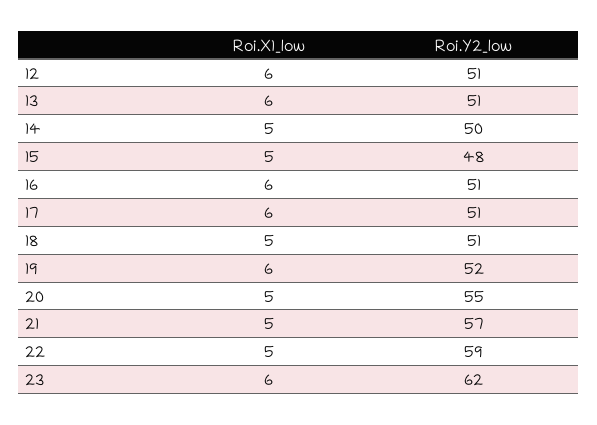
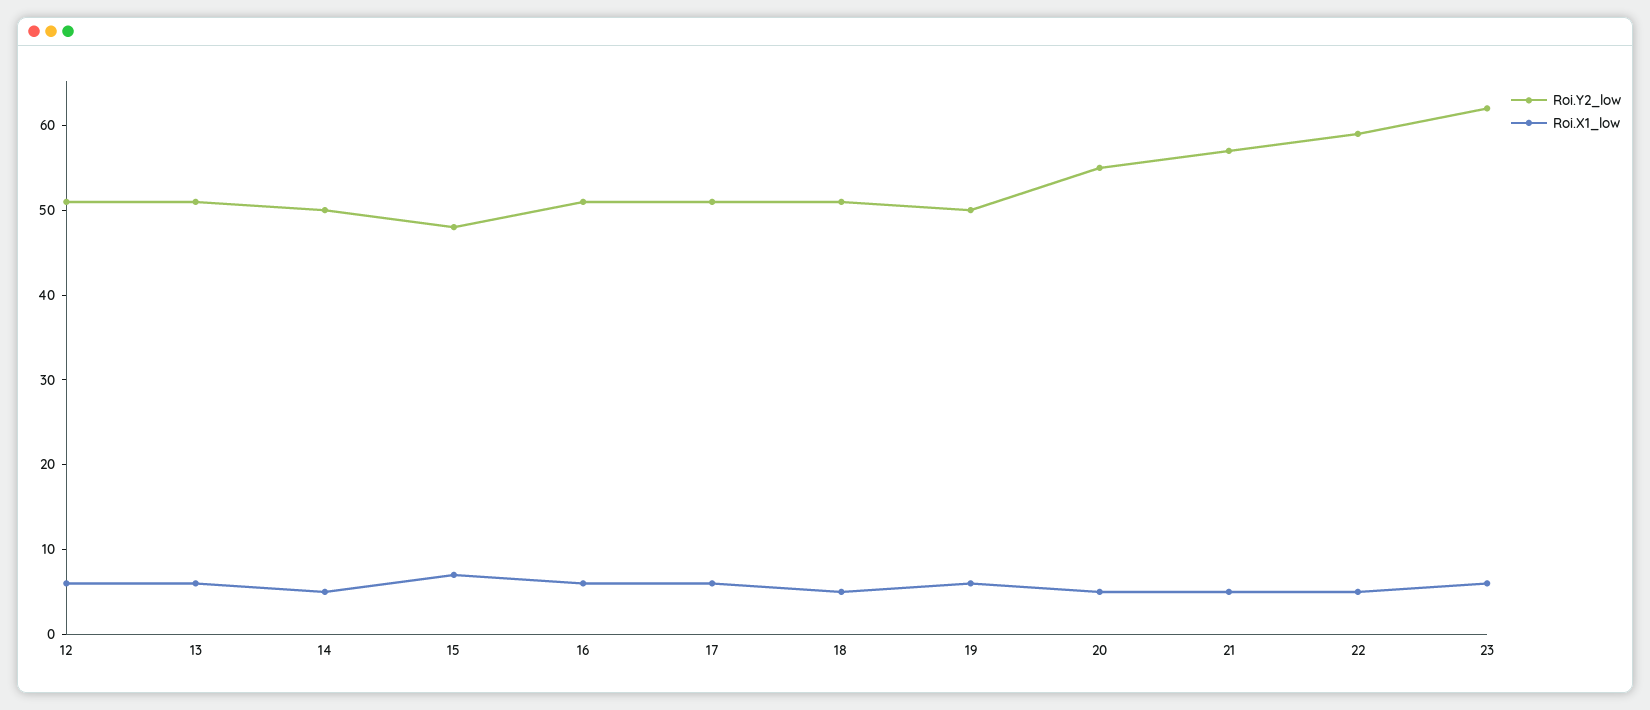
  {
    "Roi.X1_low": {
      "12": 6,
      "13": 6,
      "14": 5,
-     "15": 5,
+     "15": 7,
      "16": 6,
      "17": 6,
      "18": 5,
      "19": 6,
      "20": 5,
      "21": 5,
      "22": 5,
      "23": 6
    },
    "Roi.Y2_low": {
      "12": 51,
      "13": 51,
      "14": 50,
      "15": 48,
      "16": 51,
      "17": 51,
      "18": 51,
-     "19": 52,
+     "19": 50,
      "20": 55,
      "21": 57,
      "22": 59,
      "23": 62
    }
  }

